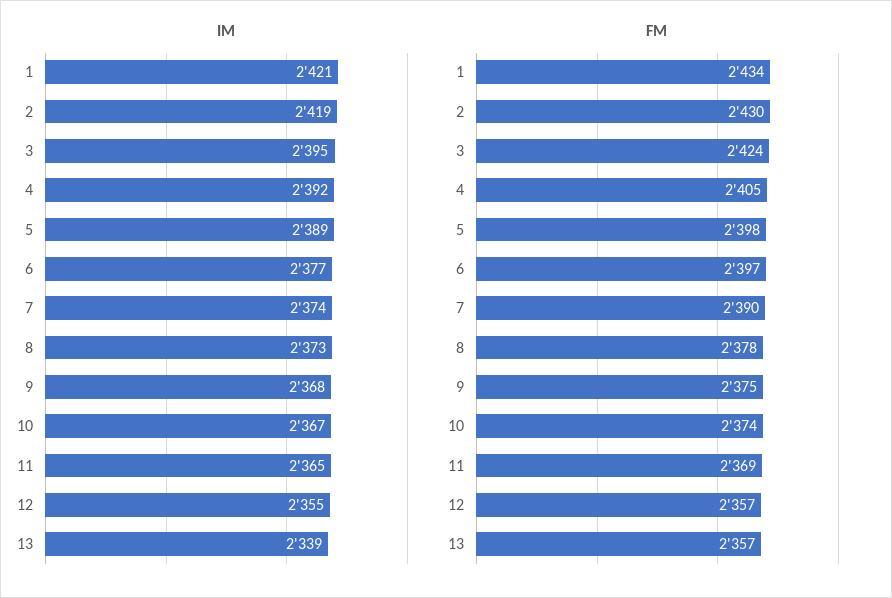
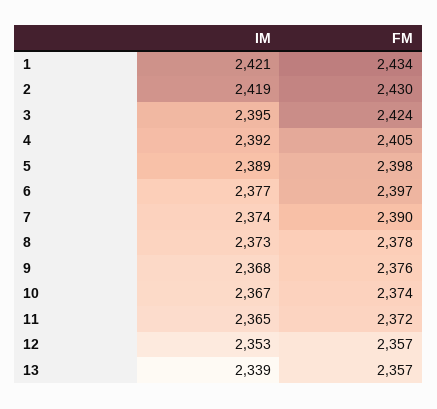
  {
    "IM": {
      "1": 2421,
      "2": 2419,
      "3": 2395,
      "4": 2392,
      "5": 2389,
      "6": 2377,
      "7": 2374,
      "8": 2373,
      "9": 2368,
      "10": 2367,
      "11": 2365,
-     "12": 2355,
+     "12": 2353,
      "13": 2339
    },
    "FM": {
      "1": 2434,
      "2": 2430,
      "3": 2424,
      "4": 2405,
      "5": 2398,
      "6": 2397,
      "7": 2390,
      "8": 2378,
-     "9": 2375,
+     "9": 2376,
      "10": 2374,
-     "11": 2369,
+     "11": 2372,
      "12": 2357,
      "13": 2357
    }
  }

